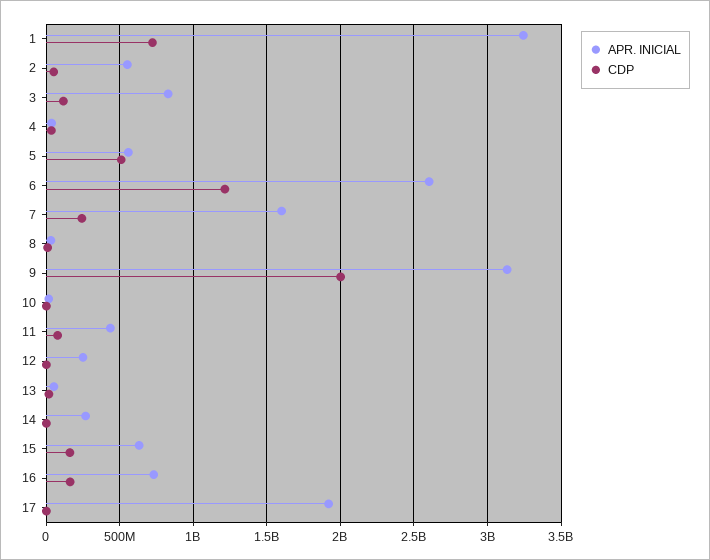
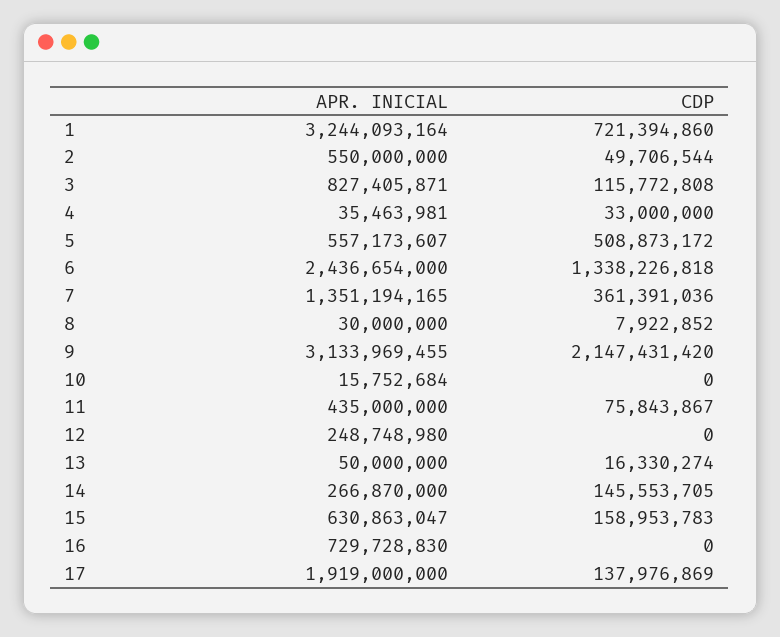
  {
    "APR. INICIAL": {
      "1": 3244093164,
      "2": 550000000,
      "3": 827405871,
      "4": 35463981,
      "5": 557173607,
-     "6": 2600000000,
+     "6": 2436654000,
-     "7": 1600000000,
+     "7": 1351194165,
      "8": 30000000,
      "9": 3133969455,
      "10": 15752684,
      "11": 435000000,
      "12": 248748980,
      "13": 50000000,
      "14": 266870000,
      "15": 630863047,
      "16": 729728830,
      "17": 1919000000
    },
    "CDP": {
      "1": 721394860,
      "2": 49706544,
      "3": 115772808,
      "4": 33000000,
      "5": 508873172,
-     "6": 1200000000,
+     "6": 1338226818,
-     "7": 250000000,
+     "7": 361391036,
      "8": 7922852,
-     "9": 2000000000,
+     "9": 2147431420,
      "10": 0,
      "11": 75843867,
      "12": 0,
      "13": 16330274,
-     "14": 0,
+     "14": 145553705,
      "15": 158953783,
-     "16": 150000000,
+     "16": 0,
-     "17": 0
+     "17": 137976869
    }
  }

